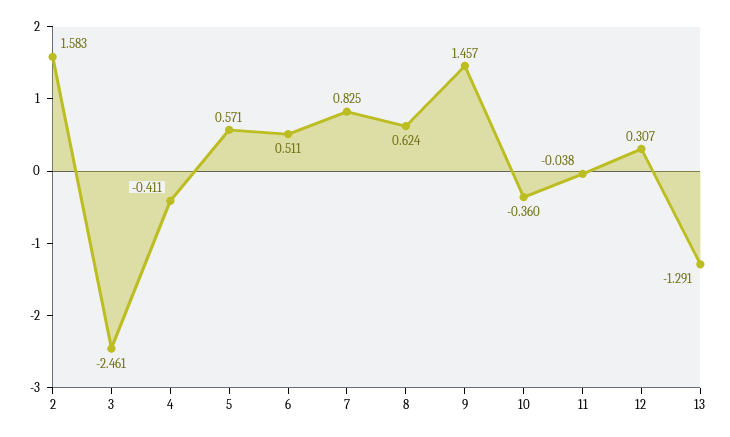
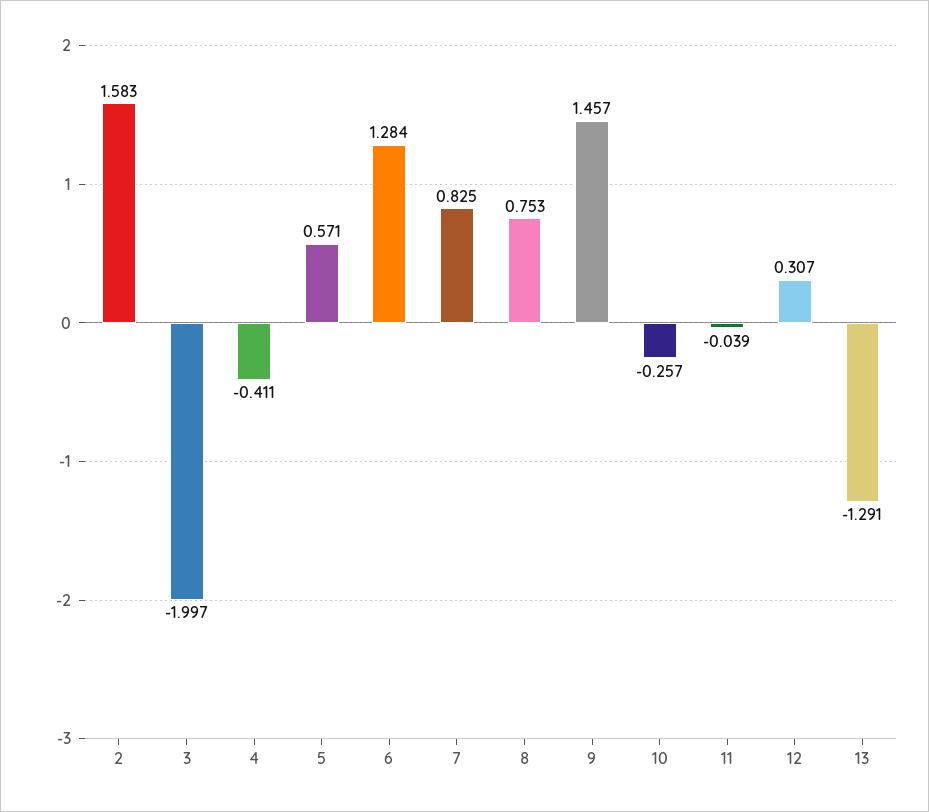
  {
    "2": 1.583,
-   "3": -2.461,
+   "3": -1.997,
    "4": -0.411,
    "5": 0.571,
-   "6": 0.511,
+   "6": 1.284,
    "7": 0.825,
-   "8": 0.624,
+   "8": 0.753,
    "9": 1.457,
-   "10": -0.36,
+   "10": -0.257,
-   "11": -0.038,
+   "11": -0.039,
    "12": 0.307,
    "13": -1.291
  }

